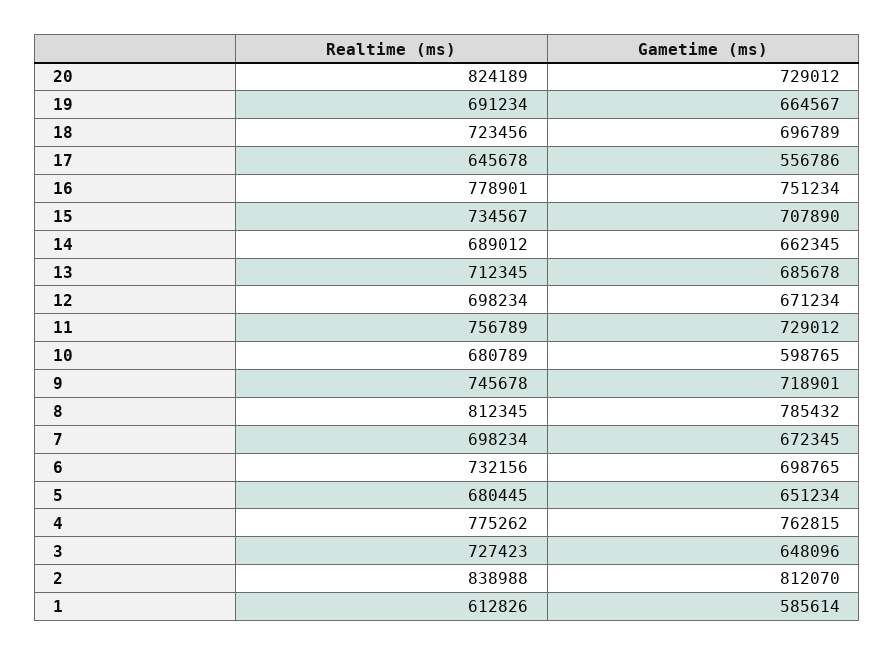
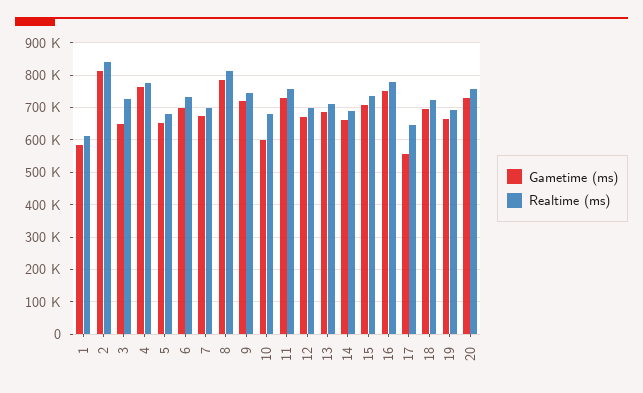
  {
    "Realtime (ms)": {
-     "20": 824189,
+     "20": 760000,
      "19": 691234,
      "18": 723456,
      "17": 645678,
      "16": 778901,
      "15": 734567,
      "14": 689012,
      "13": 712345,
      "12": 698234,
      "11": 756789,
      "10": 680789,
      "9": 745678,
      "8": 812345,
      "7": 698234,
      "6": 732156,
      "5": 680445,
      "4": 775262,
      "3": 727423,
      "2": 838988,
      "1": 612826
    },
    "Gametime (ms)": {
      "20": 729012,
      "19": 664567,
      "18": 696789,
      "17": 556786,
      "16": 751234,
      "15": 707890,
      "14": 662345,
      "13": 685678,
      "12": 671234,
      "11": 729012,
      "10": 598765,
      "9": 718901,
      "8": 785432,
      "7": 672345,
      "6": 698765,
      "5": 651234,
      "4": 762815,
      "3": 648096,
      "2": 812070,
      "1": 585614
    }
  }

